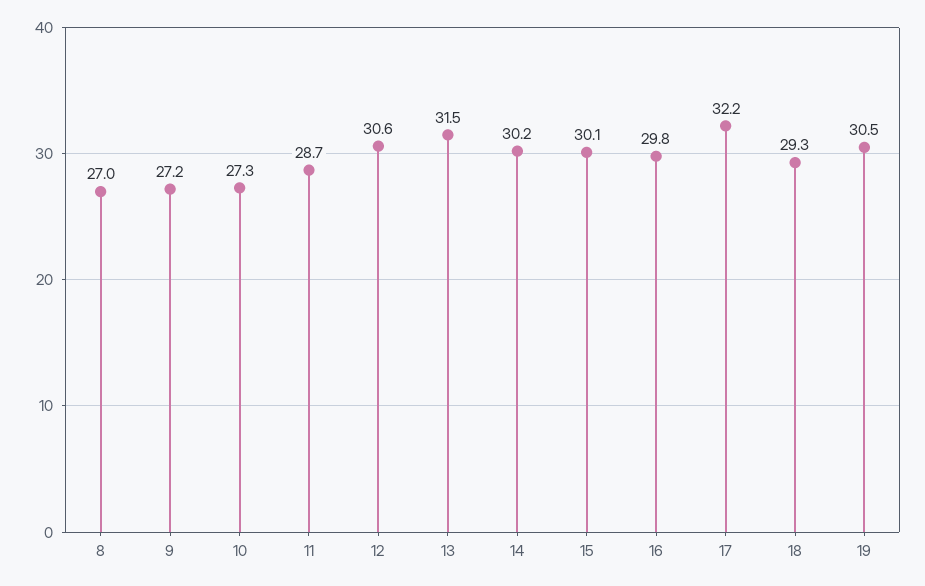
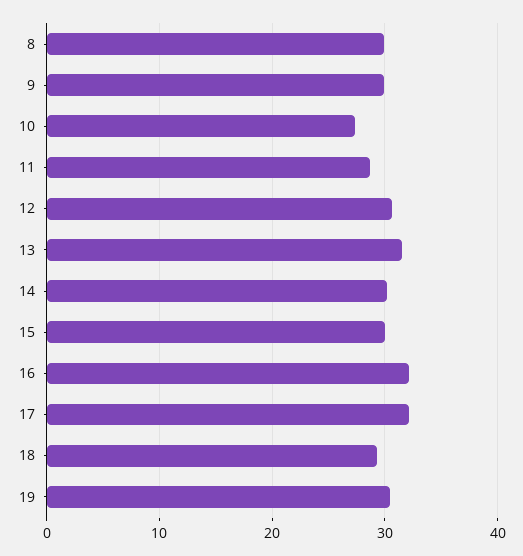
  {
-   "8": 27,
+   "8": 30,
-   "9": 27.2,
+   "9": 30,
    "10": 27.3,
    "11": 28.7,
    "12": 30.6,
    "13": 31.5,
    "14": 30.2,
    "15": 30.1,
-   "16": 29.8,
+   "16": 32,
    "17": 32.2,
    "18": 29.3,
    "19": 30.5
  }

